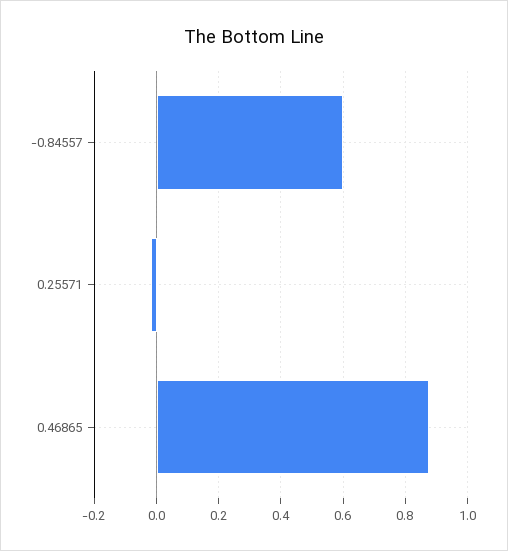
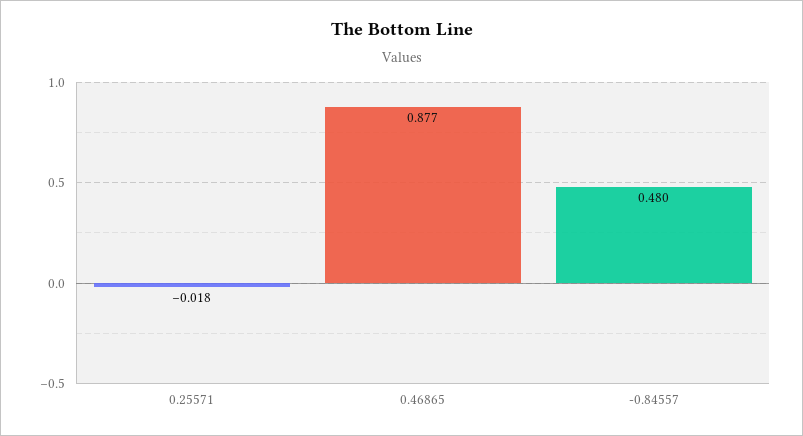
  {
-   "-0.84557": 0.6,
+   "-0.84557": 0.48,
    "0.25571": -0.018,
    "0.46865": 0.877
  }

